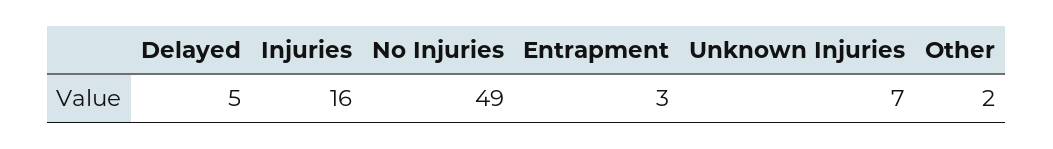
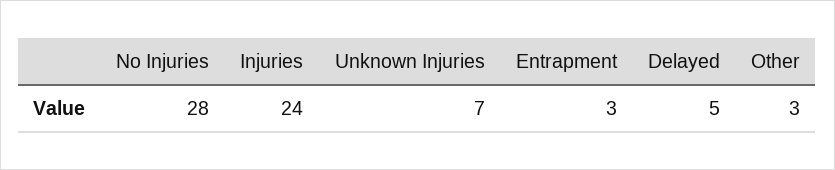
  {
    "Delayed": 5,
-   "Injuries": 16,
+   "Injuries": 24,
-   "No Injuries": 49,
+   "No Injuries": 28,
    "Entrapment": 3,
    "Unknown Injuries": 7,
-   "Other": 2
+   "Other": 3
  }

